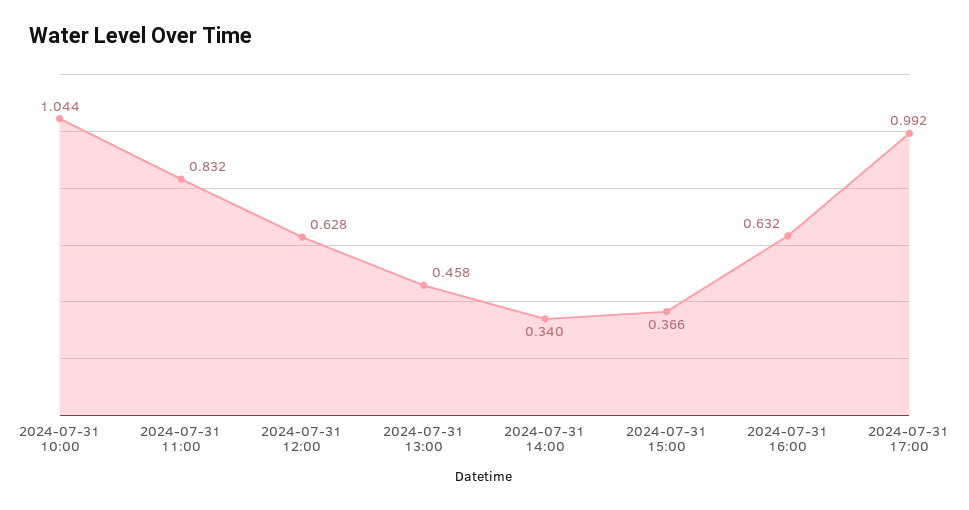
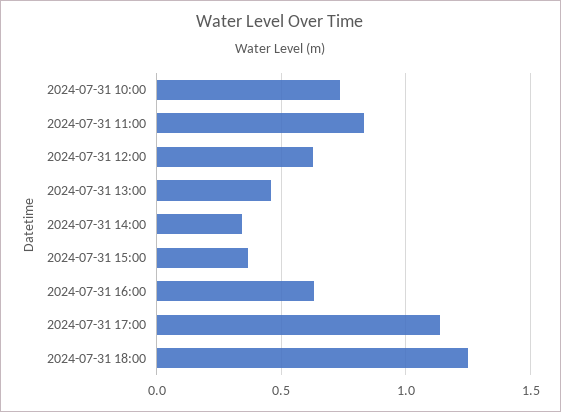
  {
-   "2024-07-31 10:00": 1.044,
+   "2024-07-31 10:00": 0.75,
    "2024-07-31 11:00": 0.832,
    "2024-07-31 12:00": 0.628,
    "2024-07-31 13:00": 0.458,
    "2024-07-31 14:00": 0.34,
    "2024-07-31 15:00": 0.366,
    "2024-07-31 16:00": 0.632,
-   "2024-07-31 17:00": 0.992
+   "2024-07-31 17:00": 1.15,
+   "2024-07-31 18:00": 1.25
  }

